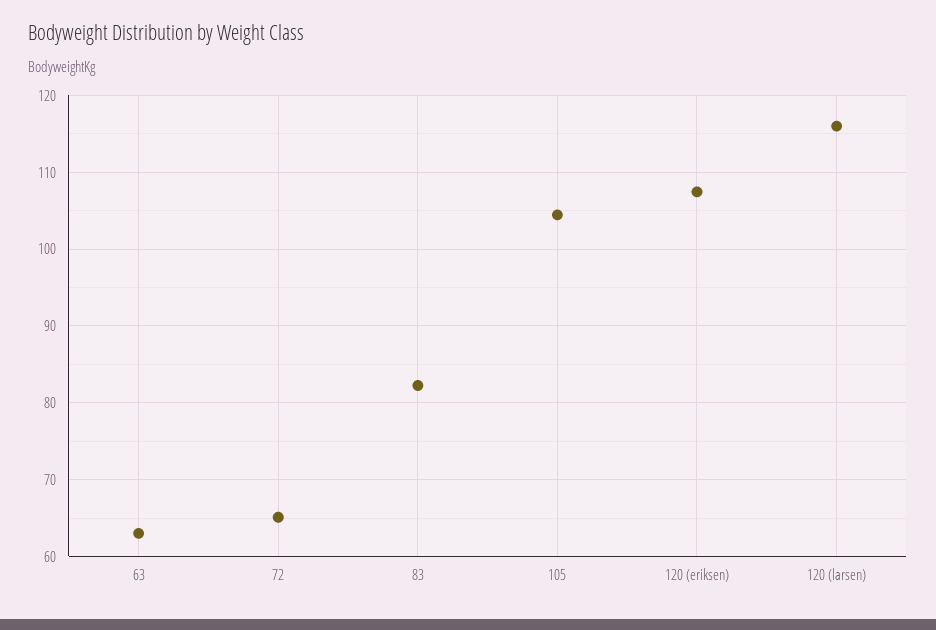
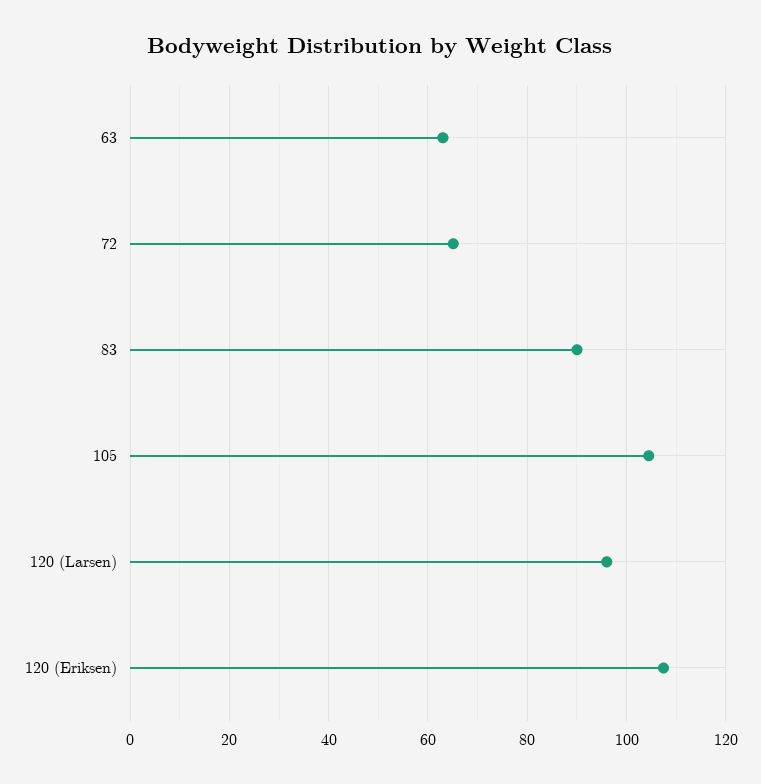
  {
    "63": 63,
    "72": 65,
-   "83": 82,
+   "83": 90,
    "105": 104,
    "120 (eriksen)": 107,
-   "120 (larsen)": 116
+   "120 (larsen)": 96
  }

